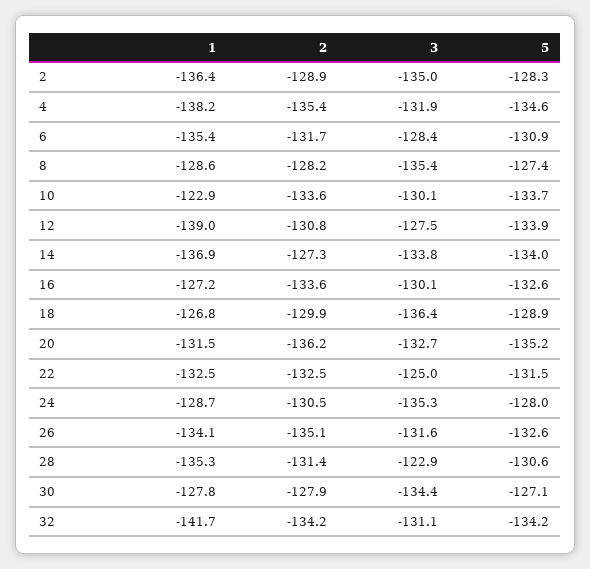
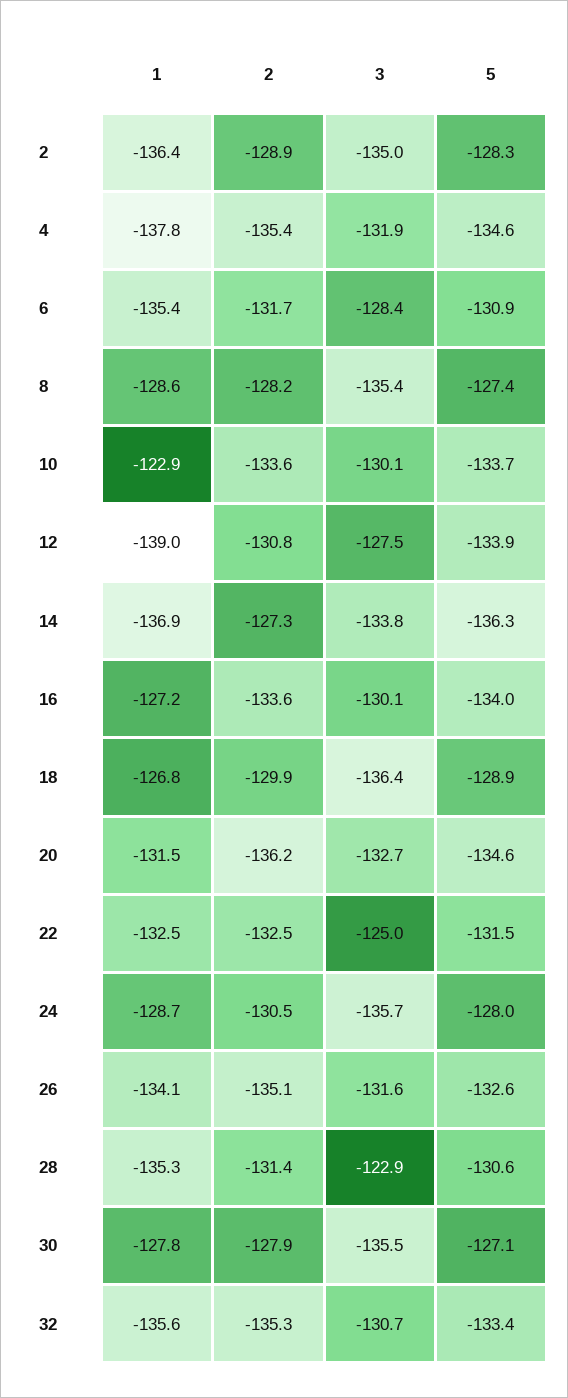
  {
    "1": {
      "2": -136.4,
-     "4": -138.2,
+     "4": -137.8,
      "6": -135.4,
      "8": -128.6,
      "10": -122.9,
      "12": -139,
      "14": -136.9,
      "16": -127.2,
      "18": -126.8,
      "20": -131.5,
      "22": -132.5,
      "24": -128.7,
      "26": -134.1,
      "28": -135.3,
      "30": -127.8,
-     "32": -141.7
+     "32": -135.6
    },
    "2": {
      "2": -128.9,
      "4": -135.4,
      "6": -131.7,
      "8": -128.2,
      "10": -133.6,
      "12": -130.8,
      "14": -127.3,
      "16": -133.6,
      "18": -129.9,
      "20": -136.2,
      "22": -132.5,
      "24": -130.5,
      "26": -135.1,
      "28": -131.4,
      "30": -127.9,
-     "32": -134.2
+     "32": -135.3
    },
    "3": {
      "2": -135,
      "4": -131.9,
      "6": -128.4,
      "8": -135.4,
      "10": -130.1,
      "12": -127.5,
      "14": -133.8,
      "16": -130.1,
      "18": -136.4,
      "20": -132.7,
      "22": -125,
-     "24": -135.3,
+     "24": -135.7,
      "26": -131.6,
      "28": -122.9,
-     "30": -134.4,
+     "30": -135.5,
-     "32": -131.1
+     "32": -130.7
    },
    "5": {
      "2": -128.3,
      "4": -134.6,
      "6": -130.9,
      "8": -127.4,
      "10": -133.7,
      "12": -133.9,
-     "14": -134,
+     "14": -136.3,
-     "16": -132.6,
+     "16": -134,
      "18": -128.9,
-     "20": -135.2,
+     "20": -134.6,
      "22": -131.5,
      "24": -128,
      "26": -132.6,
      "28": -130.6,
      "30": -127.1,
-     "32": -134.2
+     "32": -133.4
    }
  }

